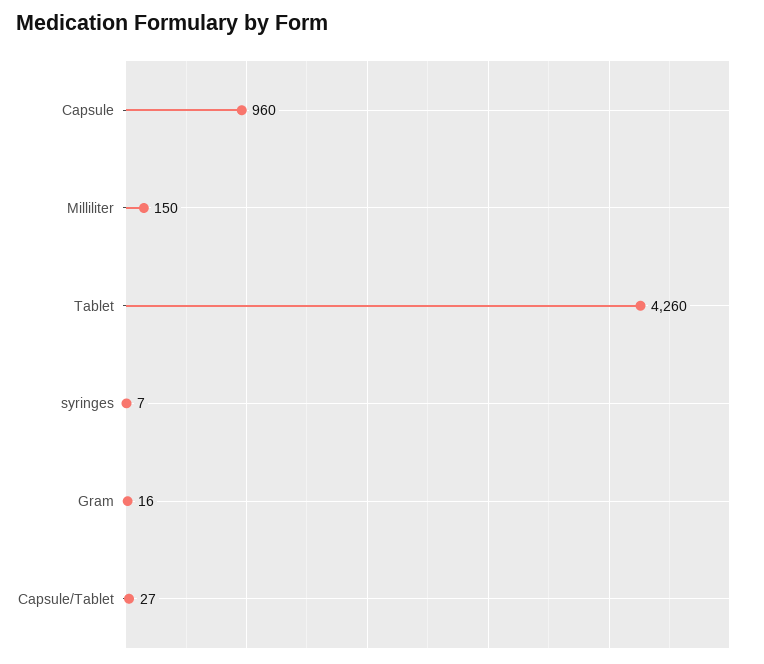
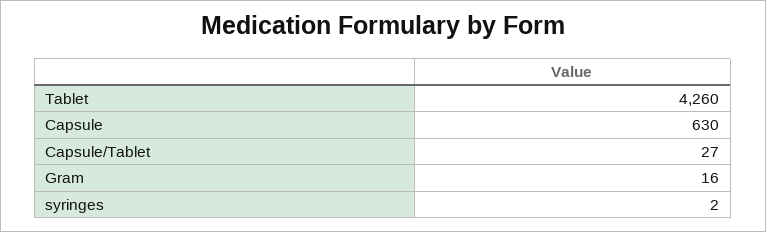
  {
-   "Capsule": 960,
+   "Capsule": 630,
-   "Milliliter": 150,
    "Tablet": 4260,
-   "syringes": 7,
+   "syringes": 2,
    "Gram": 16,
    "Capsule/Tablet": 27
  }

